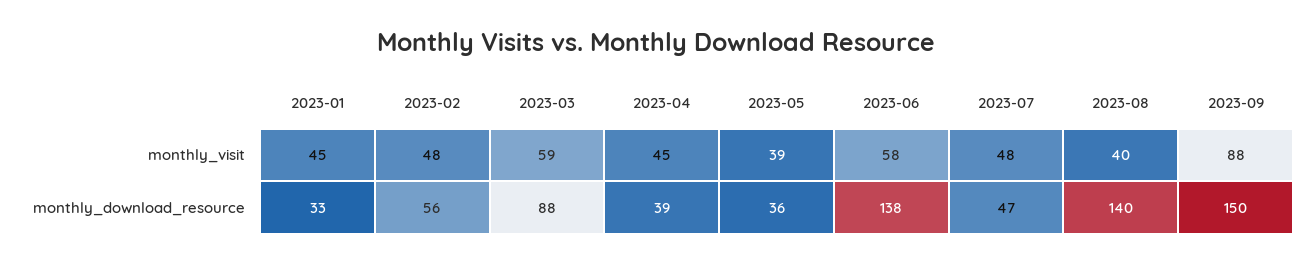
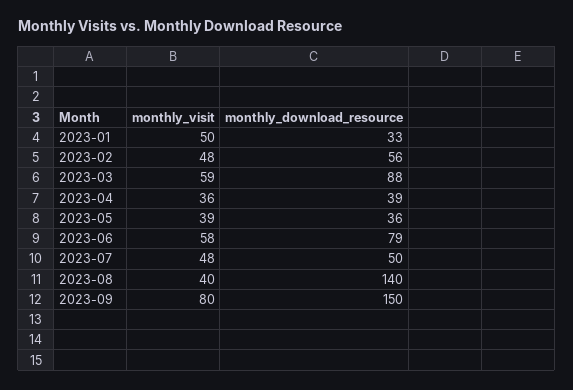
  {
    "2023-01": {
-     "monthly_visit": 45,
+     "monthly_visit": 50,
      "monthly_download_resource": 33
    },
    "2023-02": {
      "monthly_visit": 48,
      "monthly_download_resource": 56
    },
    "2023-03": {
      "monthly_visit": 59,
      "monthly_download_resource": 88
    },
    "2023-04": {
-     "monthly_visit": 45,
+     "monthly_visit": 36,
      "monthly_download_resource": 39
    },
    "2023-05": {
      "monthly_visit": 39,
      "monthly_download_resource": 36
    },
    "2023-06": {
      "monthly_visit": 58,
-     "monthly_download_resource": 138
+     "monthly_download_resource": 79
    },
    "2023-07": {
      "monthly_visit": 48,
-     "monthly_download_resource": 47
+     "monthly_download_resource": 50
    },
    "2023-08": {
      "monthly_visit": 40,
      "monthly_download_resource": 140
    },
    "2023-09": {
-     "monthly_visit": 88,
+     "monthly_visit": 80,
      "monthly_download_resource": 150
    }
  }

